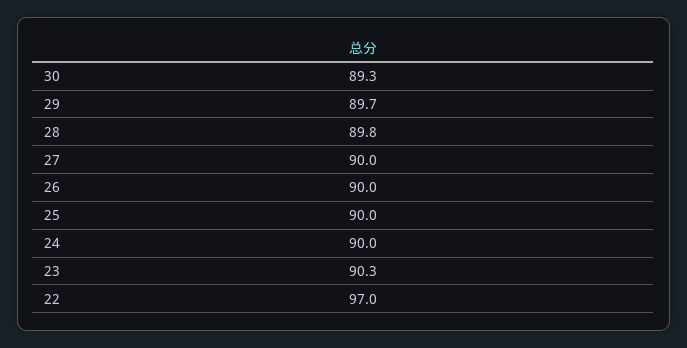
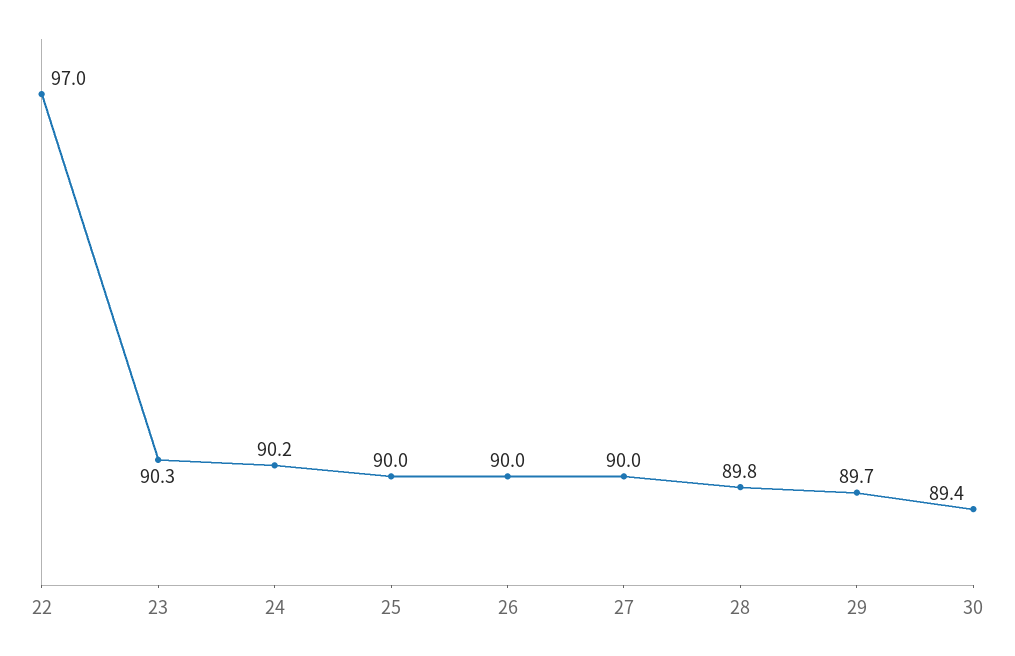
  {
-   "30": 89.3,
+   "30": 89.4,
    "29": 89.7,
    "28": 89.8,
    "27": 90,
    "26": 90,
    "25": 90,
-   "24": 90,
+   "24": 90.2,
    "23": 90.3,
    "22": 97
  }

